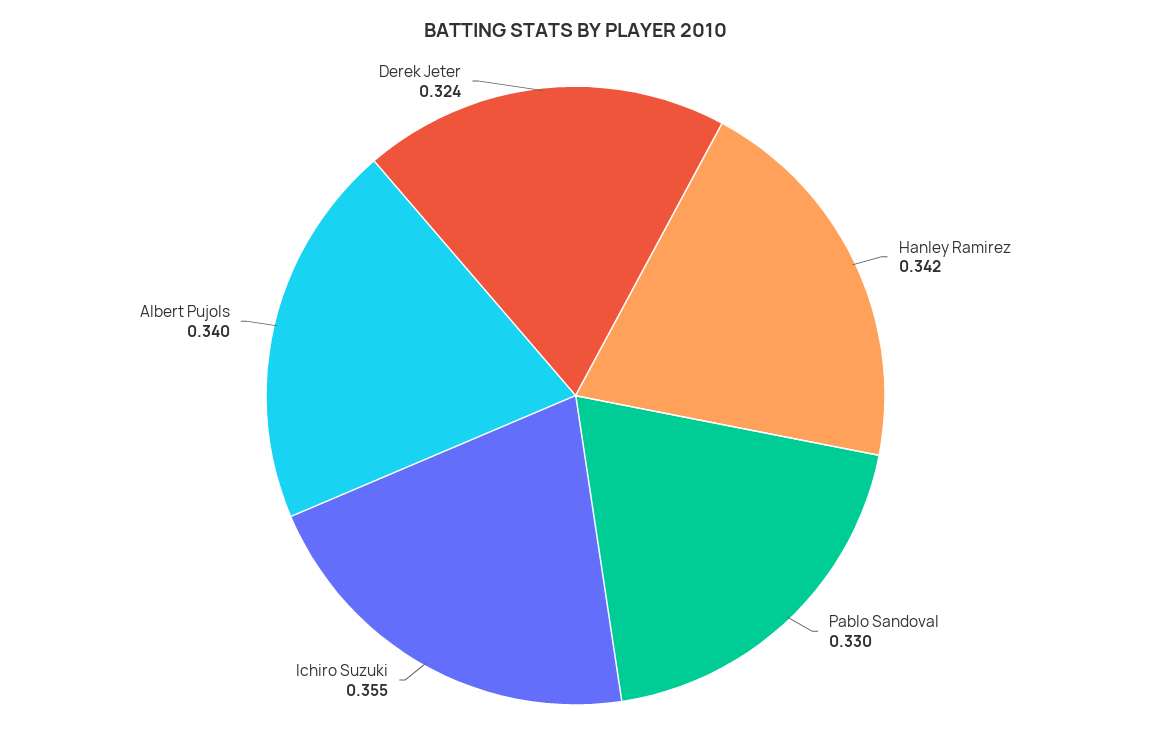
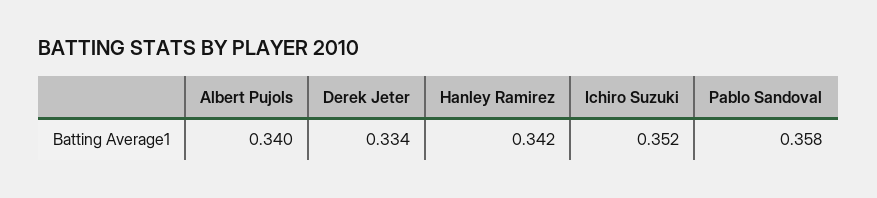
  {
    "Hanley Ramirez": 0.342,
-   "Pablo Sandoval": 0.33,
+   "Pablo Sandoval": 0.358,
-   "Ichiro Suzuki": 0.355,
+   "Ichiro Suzuki": 0.352,
    "Albert Pujols": 0.34,
-   "Derek Jeter": 0.324
+   "Derek Jeter": 0.334
  }

